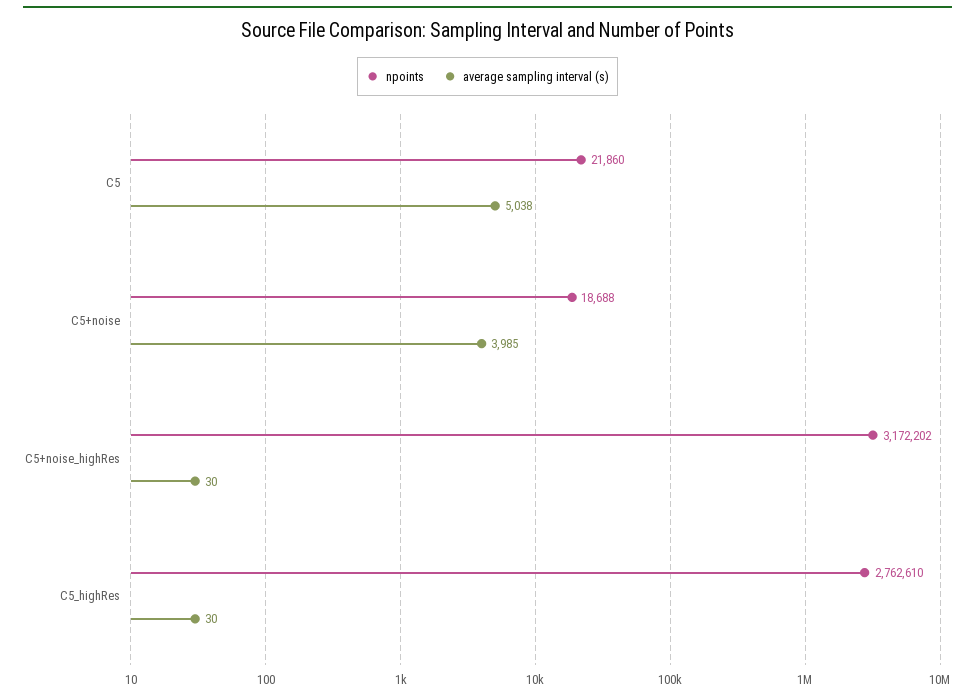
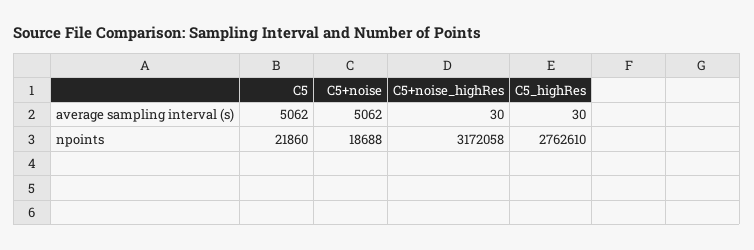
  {
    "npoints": {
      "C5": 21860,
      "C5+noise": 18688,
-     "C5+noise_highRes": 3172202,
+     "C5+noise_highRes": 3172058,
      "C5_highRes": 2762610
    },
    "average sampling interval (s)": {
-     "C5": 5038,
+     "C5": 5062,
-     "C5+noise": 3985,
+     "C5+noise": 5062,
      "C5+noise_highRes": 30,
      "C5_highRes": 30
    }
  }

